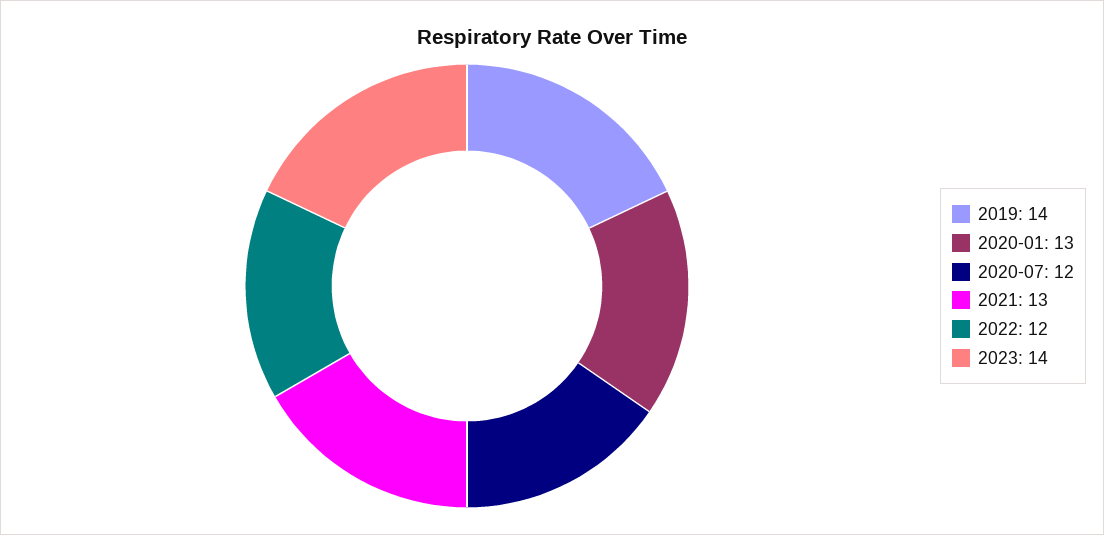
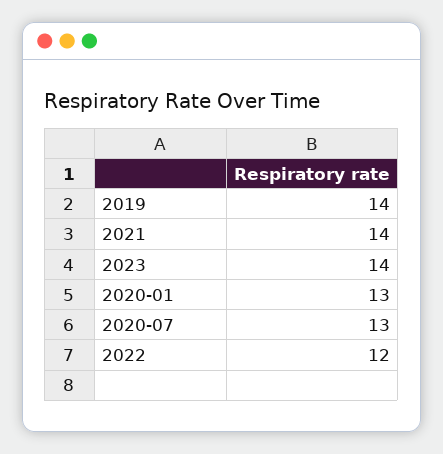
  {
    "2019": 14,
    "2020-01": 13,
-   "2020-07": 12,
+   "2020-07": 13,
-   "2021": 13,
+   "2021": 14,
    "2022": 12,
    "2023": 14
  }

